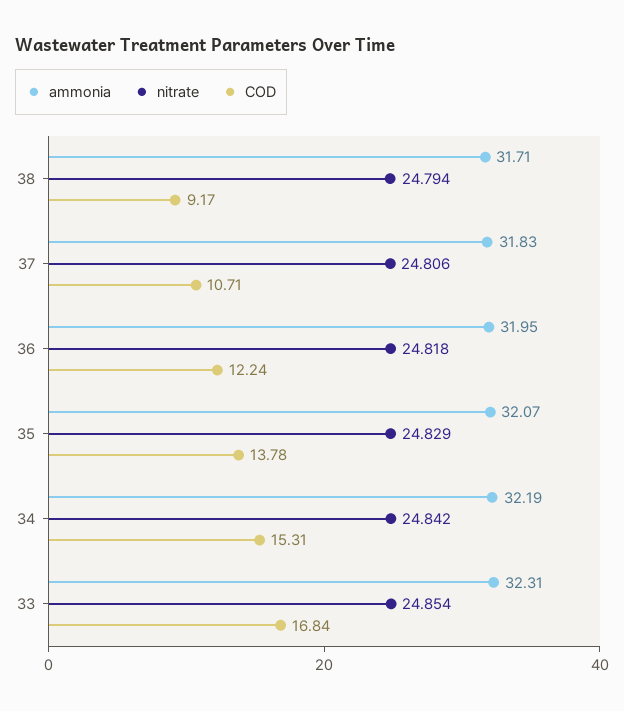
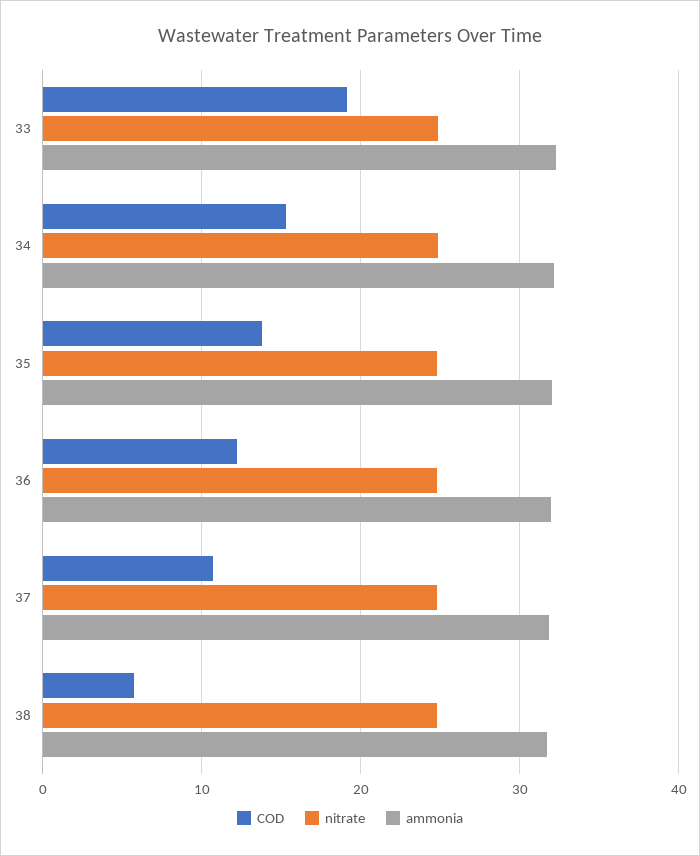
  {
    "ammonia": {
      "38": 31.71,
      "37": 31.83,
      "36": 31.95,
      "35": 32.07,
      "34": 32.19,
      "33": 32.31
    },
    "nitrate": {
      "38": 24.794,
      "37": 24.806,
      "36": 24.818,
      "35": 24.829,
      "34": 24.842,
      "33": 24.854
    },
    "COD": {
-     "38": 9.17,
+     "38": 6,
      "37": 10.71,
      "36": 12.24,
      "35": 13.78,
      "34": 15.31,
-     "33": 16.84
+     "33": 19
    }
  }

